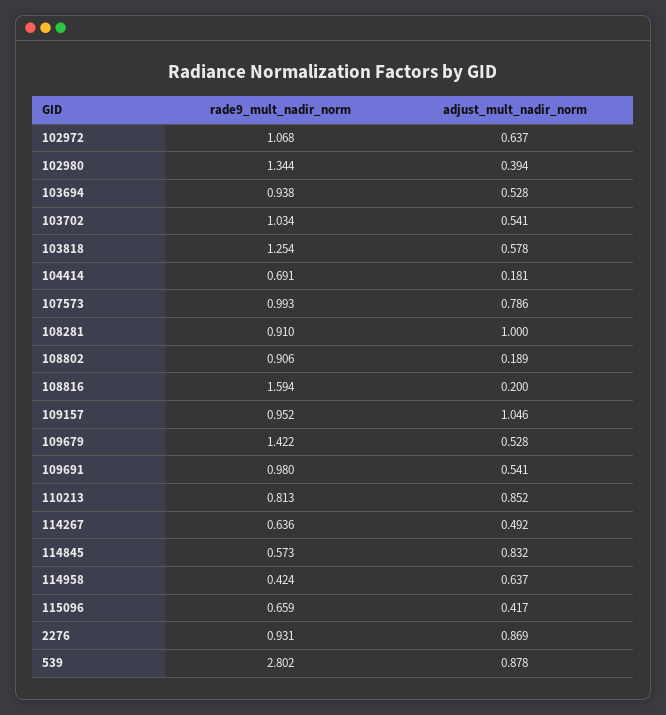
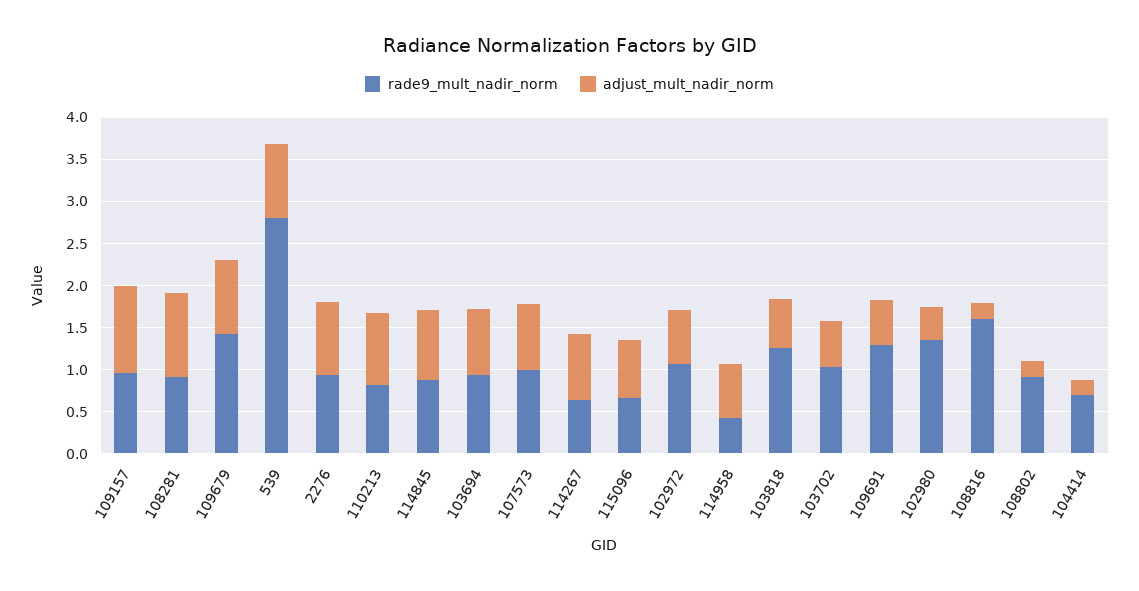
  {
    "rade9_mult_nadir_norm": {
      "102972": 1.068,
      "102980": 1.344,
      "103694": 0.938,
      "103702": 1.034,
      "103818": 1.254,
      "104414": 0.691,
      "107573": 0.993,
      "108281": 0.91,
      "108802": 0.906,
      "108816": 1.594,
      "109157": 0.952,
      "109679": 1.422,
-     "109691": 0.98,
+     "109691": 1.3,
      "110213": 0.813,
      "114267": 0.636,
-     "114845": 0.573,
+     "114845": 0.9,
      "114958": 0.424,
      "115096": 0.659,
      "2276": 0.931,
      "539": 2.802
    },
    "adjust_mult_nadir_norm": {
      "102972": 0.637,
      "102980": 0.394,
-     "103694": 0.528,
+     "103694": 0.8,
      "103702": 0.541,
      "103818": 0.578,
      "104414": 0.181,
      "107573": 0.786,
      "108281": 1,
      "108802": 0.189,
      "108816": 0.2,
      "109157": 1.046,
-     "109679": 0.528,
+     "109679": 0.9,
      "109691": 0.541,
      "110213": 0.852,
-     "114267": 0.492,
+     "114267": 0.8,
      "114845": 0.832,
      "114958": 0.637,
-     "115096": 0.417,
+     "115096": 0.7,
      "2276": 0.869,
      "539": 0.878
    }
  }

